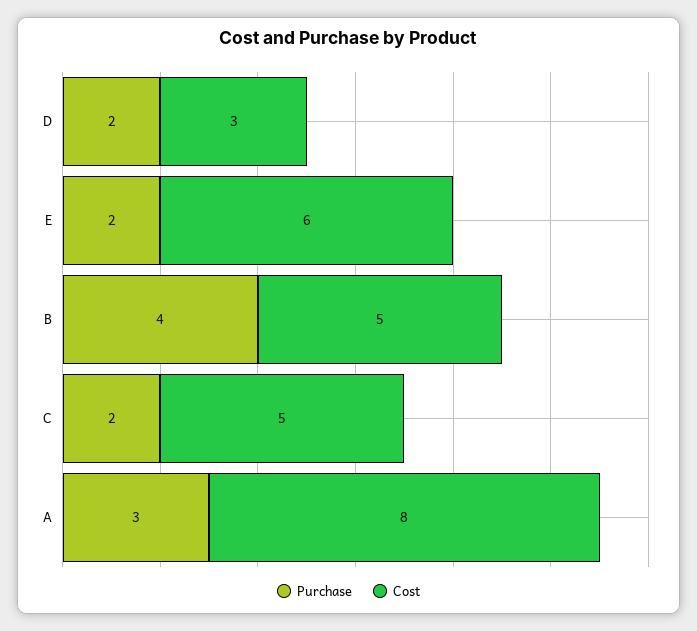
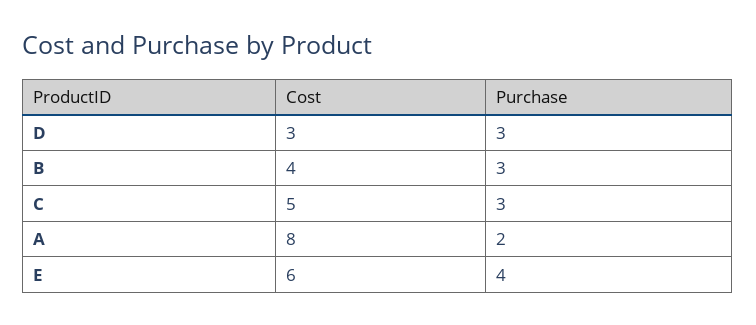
  {
    "Purchase": {
-     "D": 2,
+     "D": 3,
-     "E": 2,
+     "E": 4,
-     "B": 4,
+     "B": 3,
-     "C": 2,
+     "C": 3,
-     "A": 3
+     "A": 2
    },
    "Cost": {
      "D": 3,
      "E": 6,
-     "B": 5,
+     "B": 4,
      "C": 5,
      "A": 8
    }
  }

